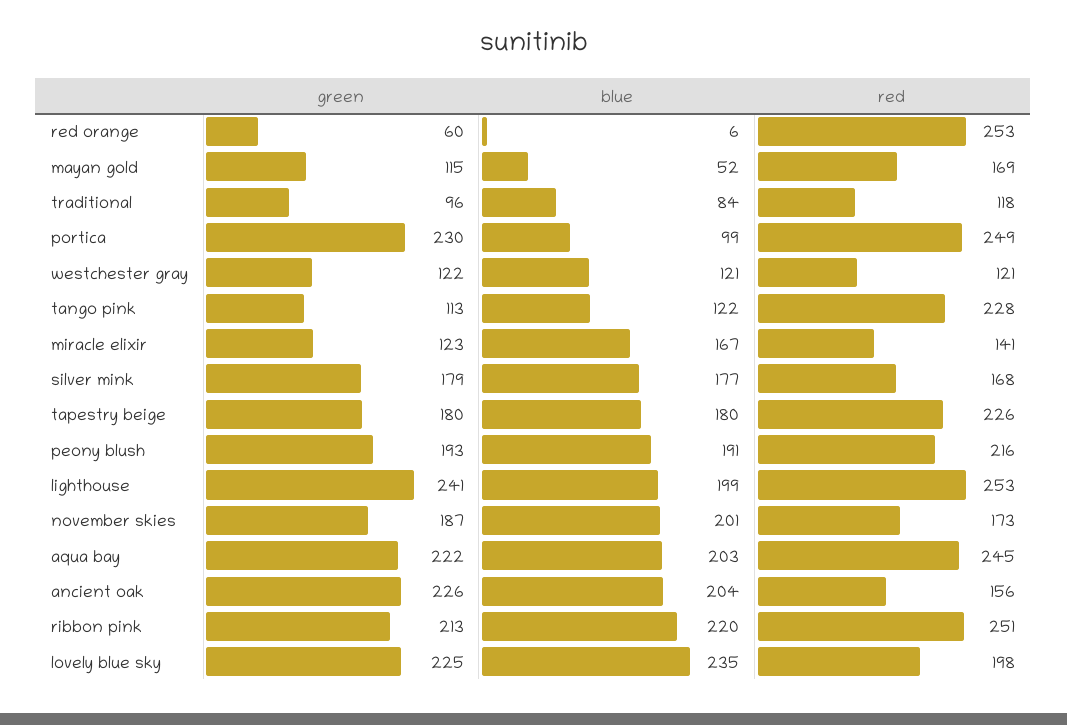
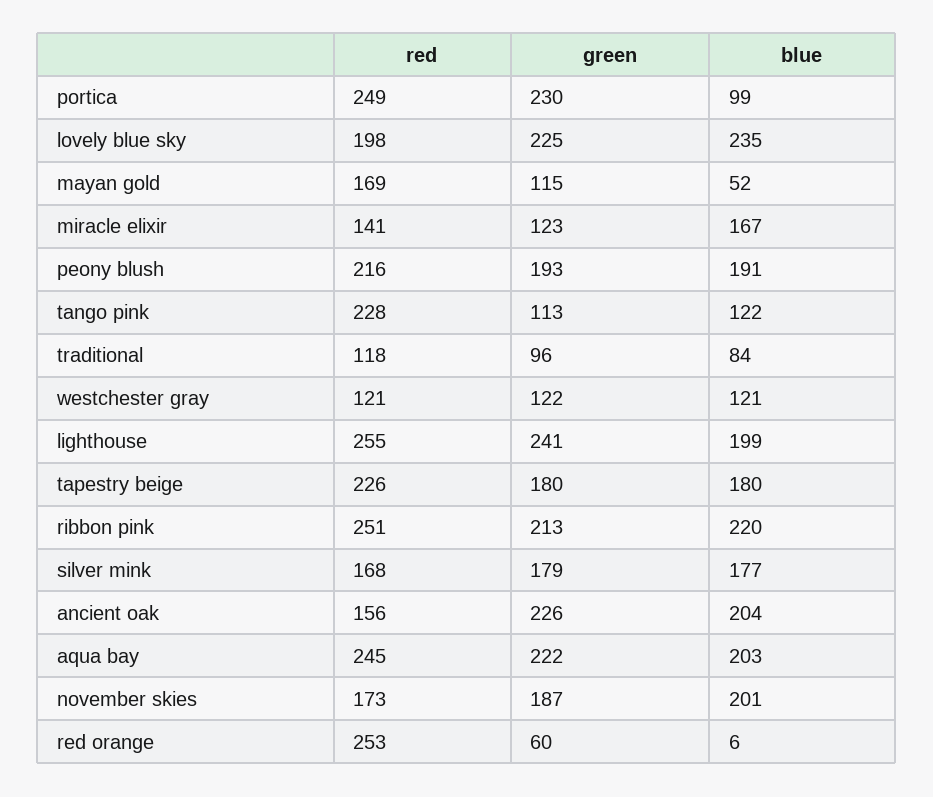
  {
    "green": {
      "red orange": 60,
      "mayan gold": 115,
      "traditional": 96,
      "portica": 230,
      "westchester gray": 122,
      "tango pink": 113,
      "miracle elixir": 123,
      "silver mink": 179,
      "tapestry beige": 180,
      "peony blush": 193,
      "lighthouse": 241,
      "november skies": 187,
      "aqua bay": 222,
      "ancient oak": 226,
      "ribbon pink": 213,
      "lovely blue sky": 225
    },
    "blue": {
      "red orange": 6,
      "mayan gold": 52,
      "traditional": 84,
      "portica": 99,
      "westchester gray": 121,
      "tango pink": 122,
      "miracle elixir": 167,
      "silver mink": 177,
      "tapestry beige": 180,
      "peony blush": 191,
      "lighthouse": 199,
      "november skies": 201,
      "aqua bay": 203,
      "ancient oak": 204,
      "ribbon pink": 220,
      "lovely blue sky": 235
    },
    "red": {
      "red orange": 253,
      "mayan gold": 169,
      "traditional": 118,
      "portica": 249,
      "westchester gray": 121,
      "tango pink": 228,
      "miracle elixir": 141,
      "silver mink": 168,
      "tapestry beige": 226,
      "peony blush": 216,
-     "lighthouse": 253,
+     "lighthouse": 255,
      "november skies": 173,
      "aqua bay": 245,
      "ancient oak": 156,
      "ribbon pink": 251,
      "lovely blue sky": 198
    }
  }

